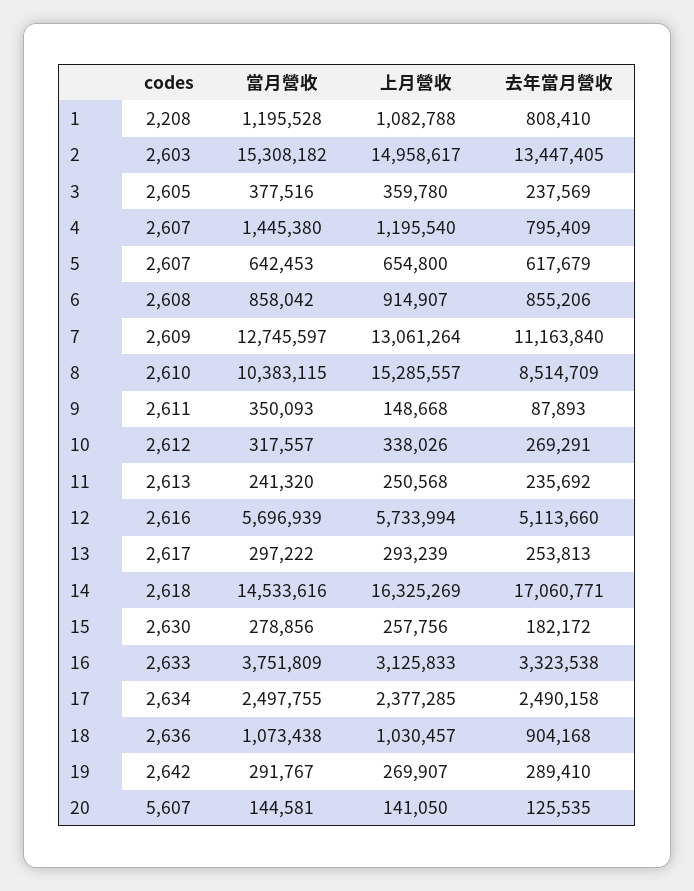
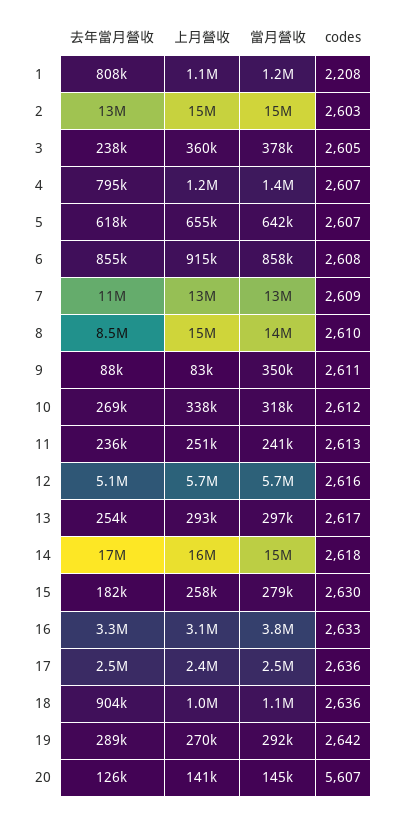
  {
    "codes": {
      "1": 2208,
      "2": 2603,
      "3": 2605,
      "4": 2607,
      "5": 2607,
      "6": 2608,
      "7": 2609,
      "8": 2610,
      "9": 2611,
      "10": 2612,
      "11": 2613,
      "12": 2616,
      "13": 2617,
      "14": 2618,
      "15": 2630,
      "16": 2633,
-     "17": 2634,
+     "17": 2636,
      "18": 2636,
      "19": 2642,
      "20": 5607
    },
    "當月營收": {
      "1": 1195528,
      "2": 15308182,
      "3": 377516,
      "4": 1445380,
      "5": 642453,
      "6": 858042,
      "7": 12745597,
-     "8": 10383115,
+     "8": 14000000,
      "9": 350093,
      "10": 317557,
      "11": 241320,
      "12": 5696939,
      "13": 297222,
      "14": 14533616,
      "15": 278856,
      "16": 3751809,
      "17": 2497755,
      "18": 1073438,
      "19": 291767,
      "20": 144581
    },
    "上月營收": {
      "1": 1082788,
      "2": 14958617,
      "3": 359780,
      "4": 1195540,
      "5": 654800,
      "6": 914907,
      "7": 13061264,
      "8": 15285557,
-     "9": 148668,
+     "9": 83000,
      "10": 338026,
      "11": 250568,
      "12": 5733994,
      "13": 293239,
      "14": 16325269,
      "15": 257756,
      "16": 3125833,
      "17": 2377285,
      "18": 1030457,
      "19": 269907,
      "20": 141050
    },
    "去年當月營收": {
      "1": 808410,
      "2": 13447405,
      "3": 237569,
      "4": 795409,
      "5": 617679,
      "6": 855206,
      "7": 11163840,
      "8": 8514709,
      "9": 87893,
      "10": 269291,
      "11": 235692,
      "12": 5113660,
      "13": 253813,
      "14": 17060771,
      "15": 182172,
      "16": 3323538,
      "17": 2490158,
      "18": 904168,
      "19": 289410,
      "20": 125535
    }
  }

